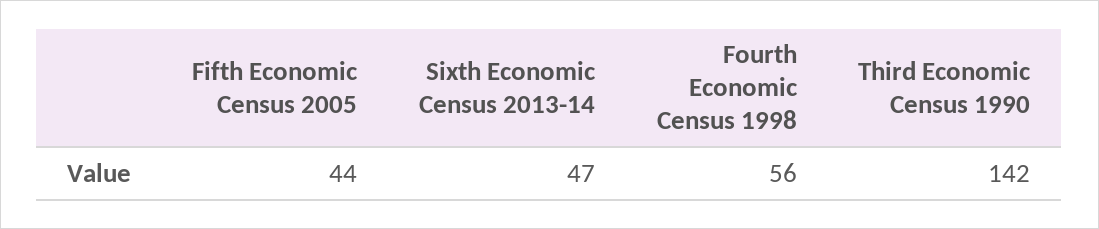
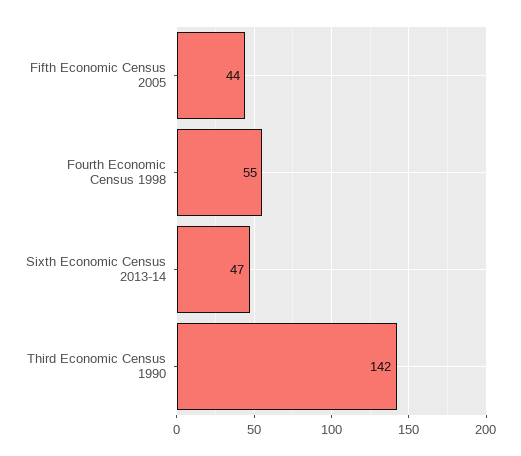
  {
    "Fifth Economic Census 2005": 44,
    "Sixth Economic Census 2013-14": 47,
-   "Fourth Economic Census 1998": 56,
+   "Fourth Economic Census 1998": 55,
    "Third Economic Census 1990": 142
  }

